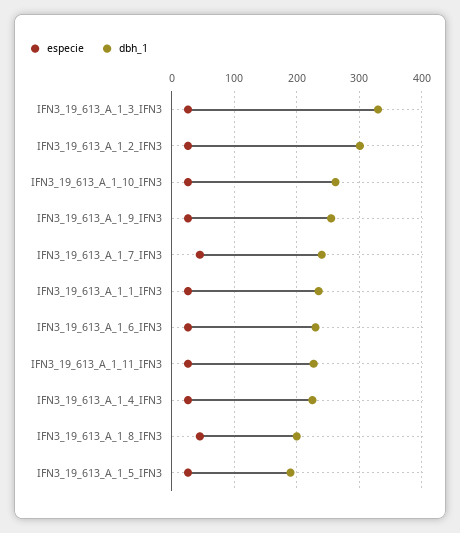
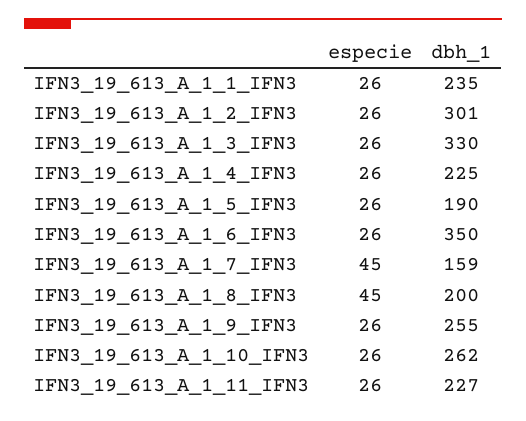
  {
    "especie": {
      "IFN3_19_613_A_1_3_IFN3": 26,
      "IFN3_19_613_A_1_2_IFN3": 26,
      "IFN3_19_613_A_1_10_IFN3": 26,
      "IFN3_19_613_A_1_9_IFN3": 26,
      "IFN3_19_613_A_1_7_IFN3": 45,
      "IFN3_19_613_A_1_1_IFN3": 26,
      "IFN3_19_613_A_1_6_IFN3": 26,
      "IFN3_19_613_A_1_11_IFN3": 26,
      "IFN3_19_613_A_1_4_IFN3": 26,
      "IFN3_19_613_A_1_8_IFN3": 45,
      "IFN3_19_613_A_1_5_IFN3": 26
    },
    "dbh_1": {
      "IFN3_19_613_A_1_3_IFN3": 330,
      "IFN3_19_613_A_1_2_IFN3": 301,
      "IFN3_19_613_A_1_10_IFN3": 262,
      "IFN3_19_613_A_1_9_IFN3": 255,
-     "IFN3_19_613_A_1_7_IFN3": 240,
+     "IFN3_19_613_A_1_7_IFN3": 159,
      "IFN3_19_613_A_1_1_IFN3": 235,
-     "IFN3_19_613_A_1_6_IFN3": 230,
+     "IFN3_19_613_A_1_6_IFN3": 350,
      "IFN3_19_613_A_1_11_IFN3": 227,
      "IFN3_19_613_A_1_4_IFN3": 225,
      "IFN3_19_613_A_1_8_IFN3": 200,
      "IFN3_19_613_A_1_5_IFN3": 190
    }
  }

